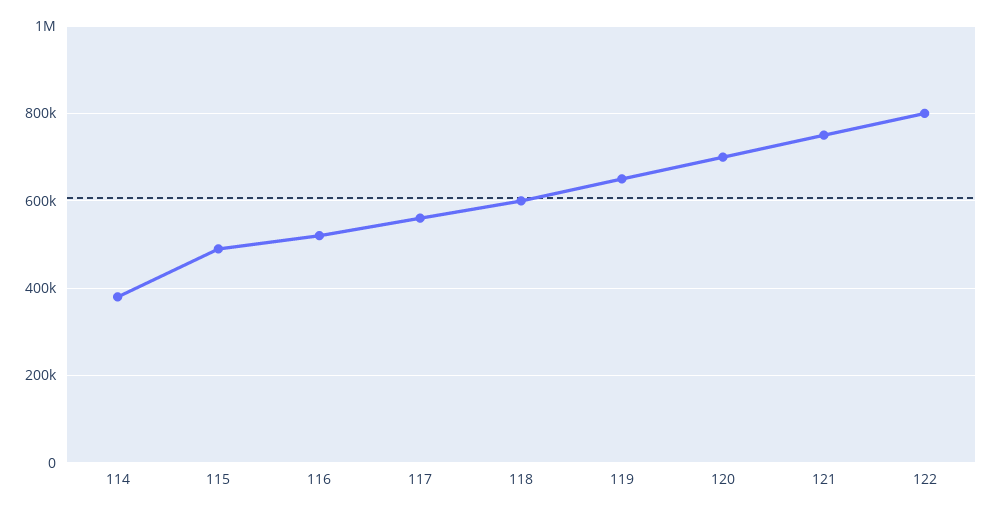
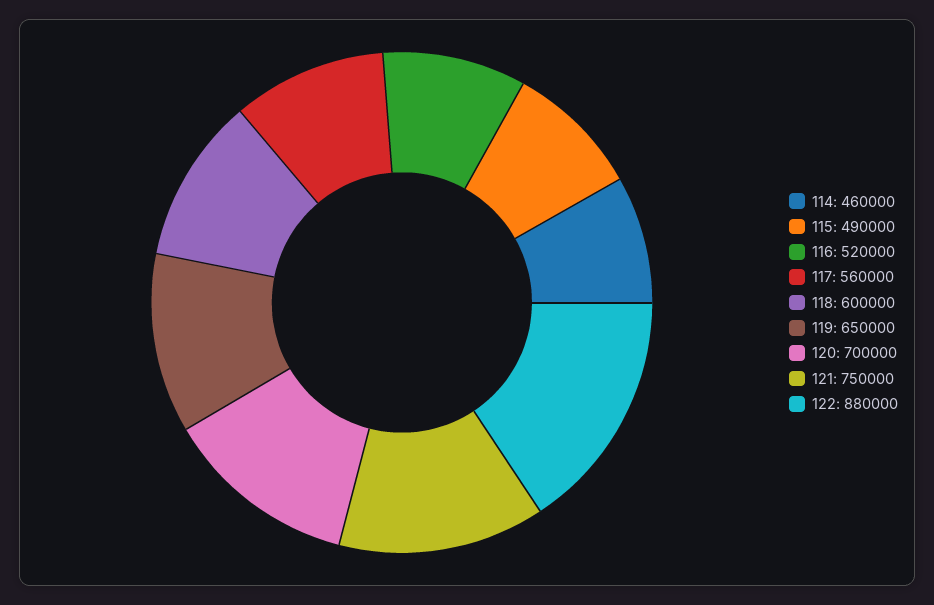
  {
-   "114": 380000,
+   "114": 460000,
    "115": 490000,
    "116": 520000,
    "117": 560000,
    "118": 600000,
    "119": 650000,
    "120": 700000,
    "121": 750000,
-   "122": 800000
+   "122": 880000
  }

